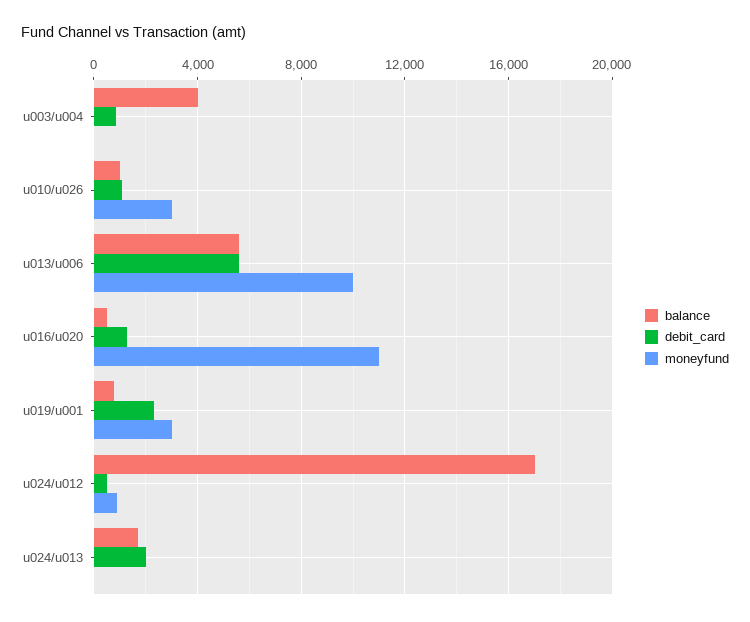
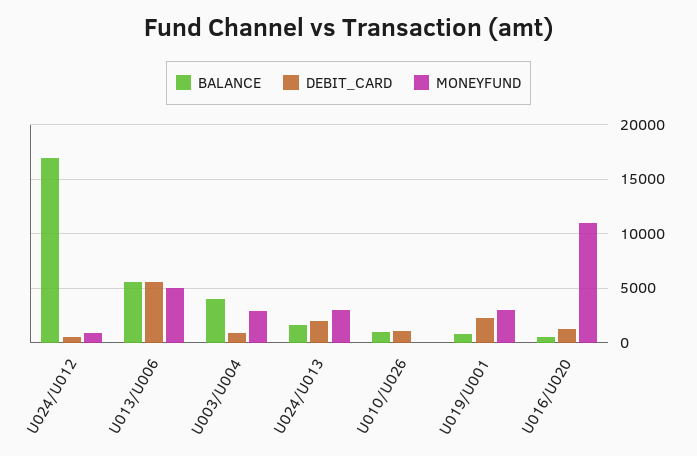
  {
    "balance": {
      "u003/u004": 4000,
      "u010/u026": 1000,
      "u013/u006": 5500,
      "u016/u020": 500,
      "u019/u001": 1000,
      "u024/u012": 17000,
      "u024/u013": 1500
    },
    "debit_card": {
      "u003/u004": 1000,
      "u010/u026": 1000,
      "u013/u006": 5500,
      "u016/u020": 1500,
      "u019/u001": 2500,
      "u024/u012": 500,
      "u024/u013": 2000
    },
    "moneyfund": {
-     "u003/u004": 0,
+     "u003/u004": 3000,
-     "u010/u026": 3000,
+     "u010/u026": 0,
-     "u013/u006": 10000,
+     "u013/u006": 5000,
      "u016/u020": 11000,
      "u019/u001": 3000,
      "u024/u012": 1000,
-     "u024/u013": 0
+     "u024/u013": 3000
    }
  }

